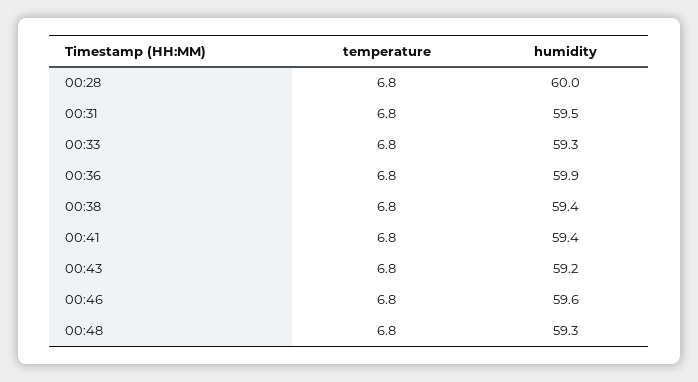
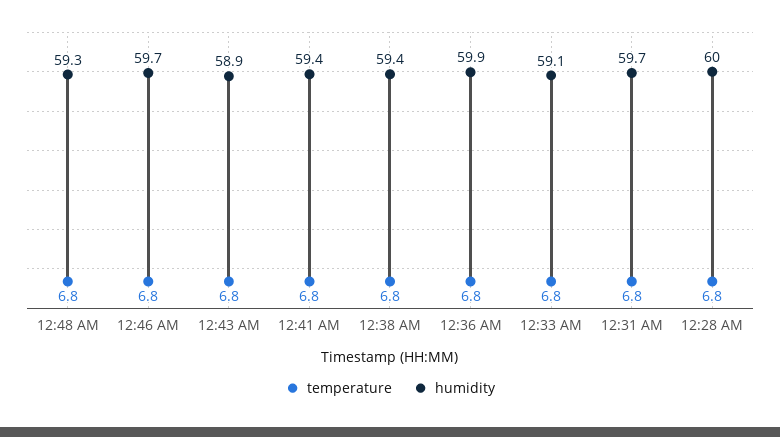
  {
    "temperature": {
      "00:28": 6.8,
      "00:31": 6.8,
      "00:33": 6.8,
      "00:36": 6.8,
      "00:38": 6.8,
      "00:41": 6.8,
      "00:43": 6.8,
      "00:46": 6.8,
      "00:48": 6.8
    },
    "humidity": {
      "00:28": 60,
-     "00:31": 59.5,
+     "00:31": 59.7,
-     "00:33": 59.3,
+     "00:33": 59.1,
      "00:36": 59.9,
      "00:38": 59.4,
      "00:41": 59.4,
-     "00:43": 59.2,
+     "00:43": 58.9,
-     "00:46": 59.6,
+     "00:46": 59.7,
      "00:48": 59.3
    }
  }

